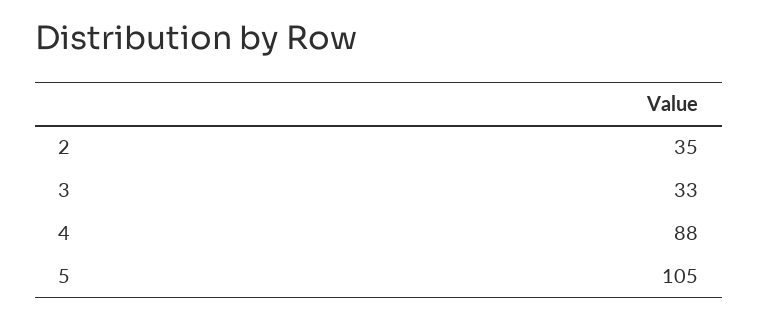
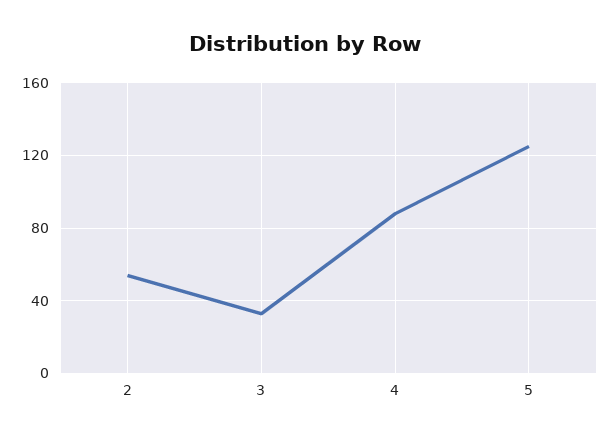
  {
-   "2": 35,
+   "2": 55,
    "3": 33,
    "4": 88,
-   "5": 105
+   "5": 125
  }

